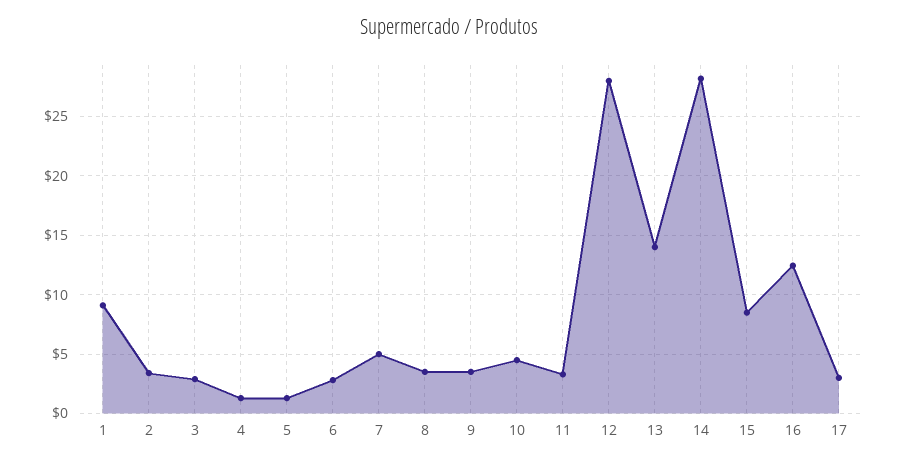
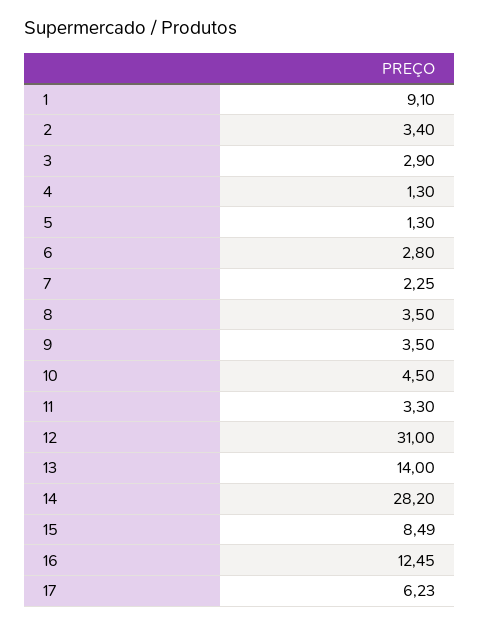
  {
    "1": 9.1,
    "2": 3.4,
    "3": 2.9,
    "4": 1.3,
    "5": 1.3,
    "6": 2.8,
-   "7": 5,
+   "7": 2.25,
    "8": 3.5,
    "9": 3.5,
    "10": 4.5,
    "11": 3.3,
-   "12": 28,
+   "12": 31,
    "13": 14,
    "14": 28.2,
    "15": 8.49,
    "16": 12.45,
-   "17": 3
+   "17": 6.23
  }

